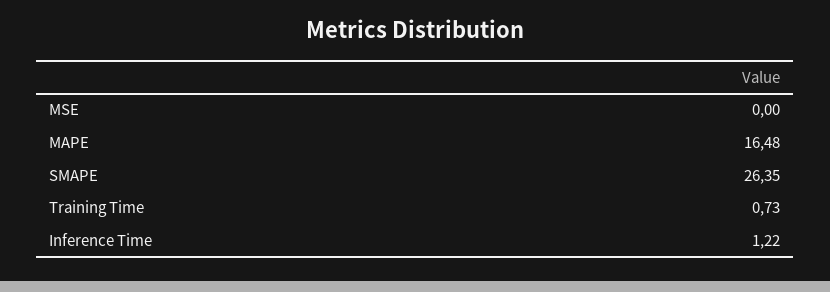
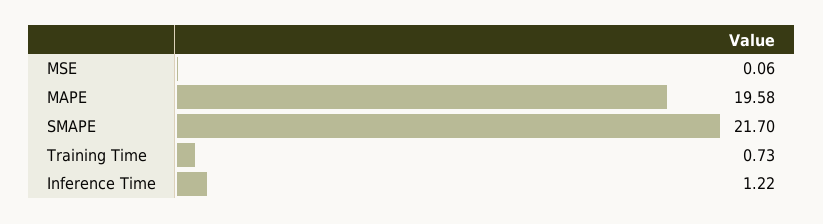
  {
-   "MSE": 0,
+   "MSE": 0.06,
-   "MAPE": 16.48,
+   "MAPE": 19.58,
-   "SMAPE": 26.35,
+   "SMAPE": 21.7,
    "Training Time": 0.73,
    "Inference Time": 1.22
  }

